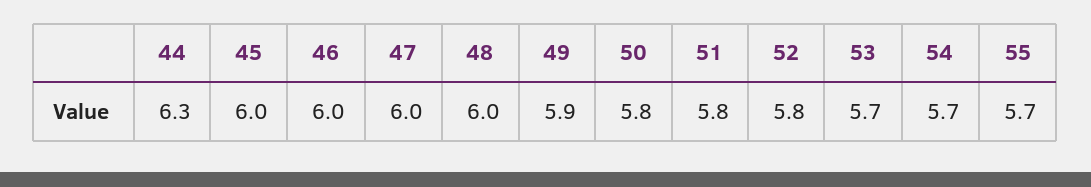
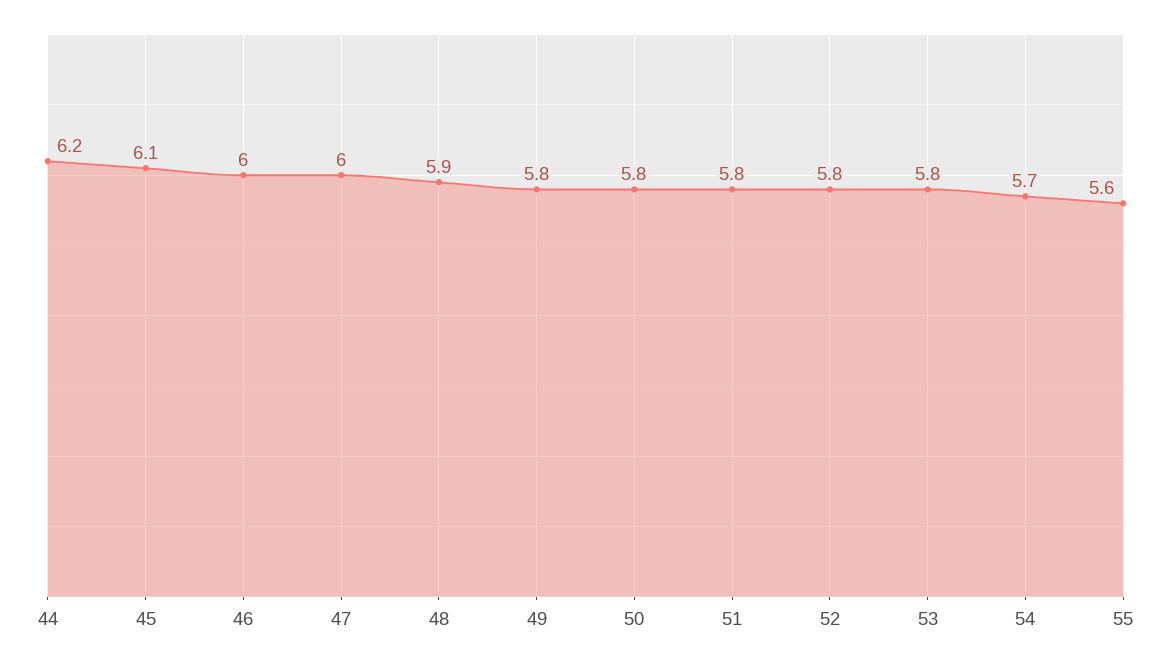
  {
-   "44": 6.3,
+   "44": 6.2,
-   "45": 6,
+   "45": 6.1,
    "46": 6,
    "47": 6,
-   "48": 6,
+   "48": 5.9,
-   "49": 5.9,
+   "49": 5.8,
    "50": 5.8,
    "51": 5.8,
    "52": 5.8,
-   "53": 5.7,
+   "53": 5.8,
    "54": 5.7,
-   "55": 5.7
+   "55": 5.6
  }

